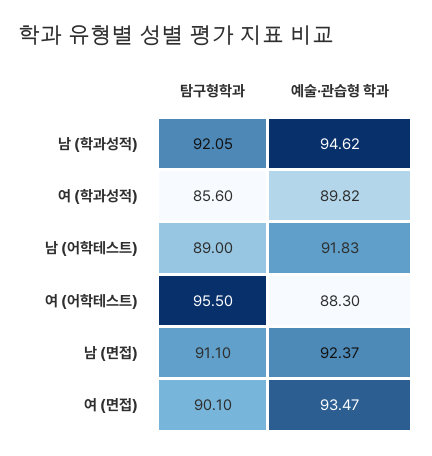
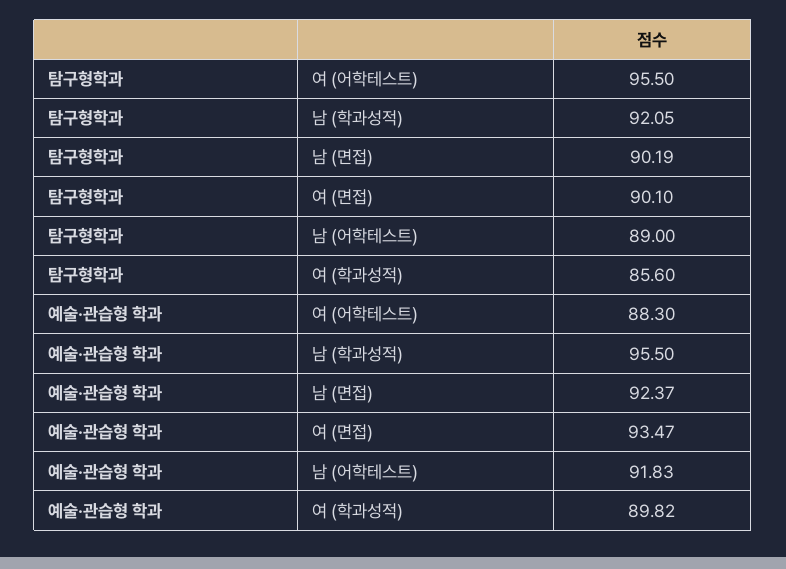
  {
    "탐구형학과": {
      "남 (학과성적)": 92.05,
      "여 (학과성적)": 85.6,
      "남 (어학테스트)": 89,
      "여 (어학테스트)": 95.5,
-     "남 (면접)": 91.1,
+     "남 (면접)": 90.19,
      "여 (면접)": 90.1
    },
    "예술·관습형 학과": {
-     "남 (학과성적)": 94.62,
+     "남 (학과성적)": 95.5,
      "여 (학과성적)": 89.82,
      "남 (어학테스트)": 91.83,
      "여 (어학테스트)": 88.3,
      "남 (면접)": 92.37,
      "여 (면접)": 93.47
    }
  }

